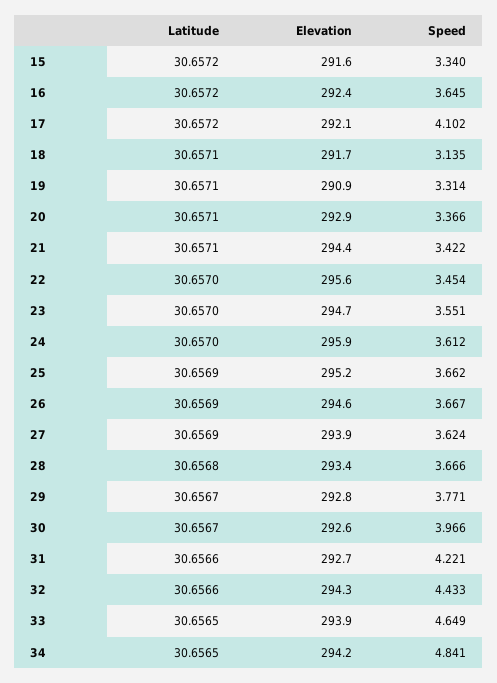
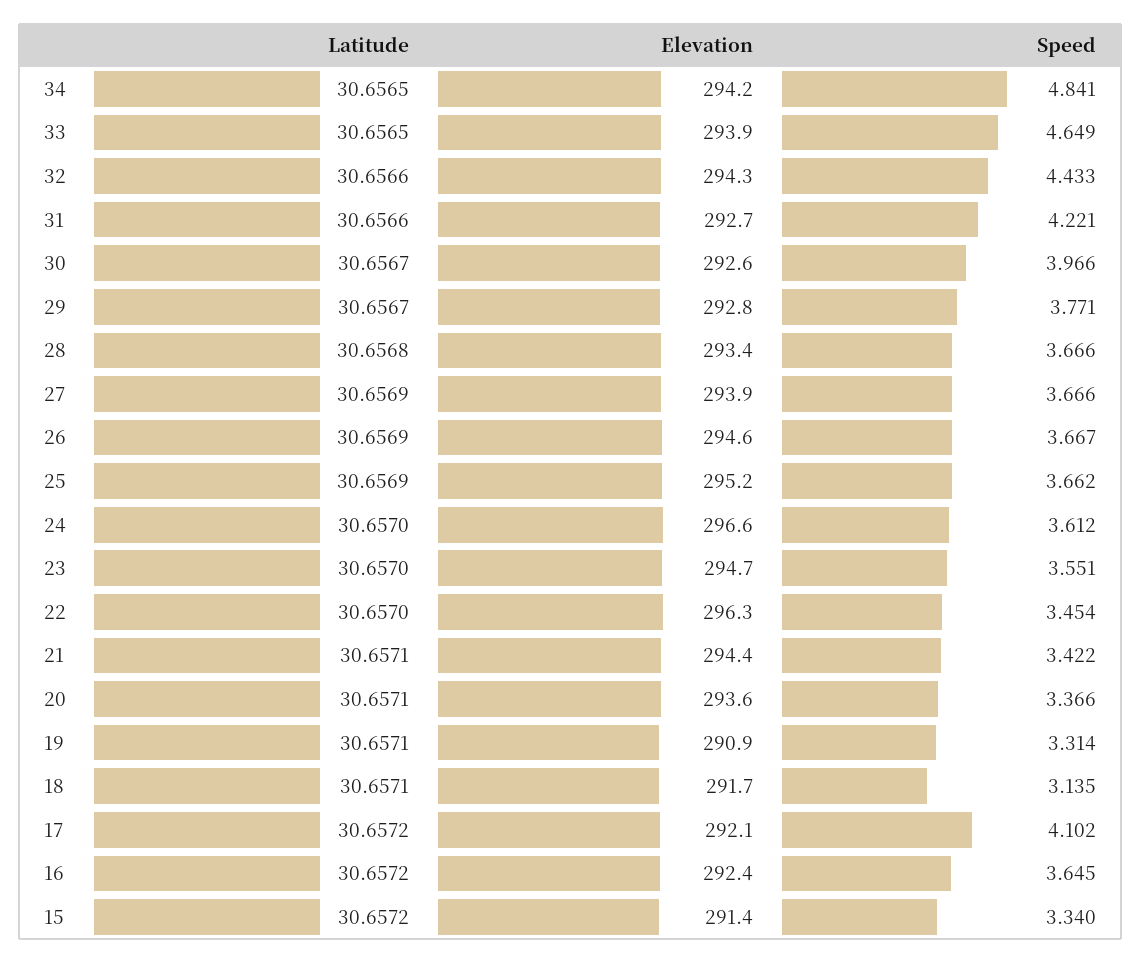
  {
    "Latitude": {
      "15": 30.6572,
      "16": 30.6572,
      "17": 30.6572,
      "18": 30.6571,
      "19": 30.6571,
      "20": 30.6571,
      "21": 30.6571,
      "22": 30.657,
      "23": 30.657,
      "24": 30.657,
      "25": 30.6569,
      "26": 30.6569,
      "27": 30.6569,
      "28": 30.6568,
      "29": 30.6567,
      "30": 30.6567,
      "31": 30.6566,
      "32": 30.6566,
      "33": 30.6565,
      "34": 30.6565
    },
    "Elevation": {
-     "15": 291.6,
+     "15": 291.4,
      "16": 292.4,
      "17": 292.1,
      "18": 291.7,
      "19": 290.9,
-     "20": 292.9,
+     "20": 293.6,
      "21": 294.4,
-     "22": 295.6,
+     "22": 296.3,
      "23": 294.7,
-     "24": 295.9,
+     "24": 296.6,
      "25": 295.2,
      "26": 294.6,
      "27": 293.9,
      "28": 293.4,
      "29": 292.8,
      "30": 292.6,
      "31": 292.7,
      "32": 294.3,
      "33": 293.9,
      "34": 294.2
    },
    "Speed": {
      "15": 3.34,
      "16": 3.645,
      "17": 4.102,
      "18": 3.135,
      "19": 3.314,
      "20": 3.366,
      "21": 3.422,
      "22": 3.454,
      "23": 3.551,
      "24": 3.612,
      "25": 3.662,
      "26": 3.667,
-     "27": 3.624,
+     "27": 3.666,
      "28": 3.666,
      "29": 3.771,
      "30": 3.966,
      "31": 4.221,
      "32": 4.433,
      "33": 4.649,
      "34": 4.841
    }
  }

